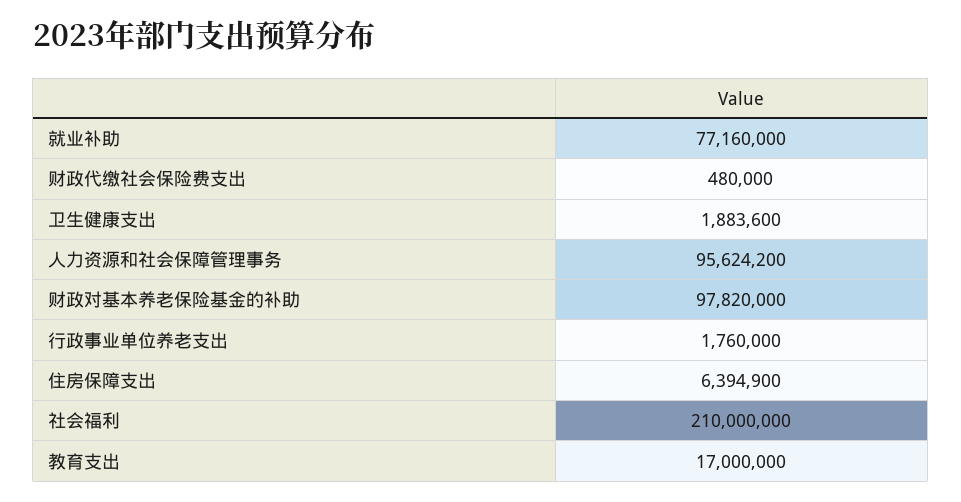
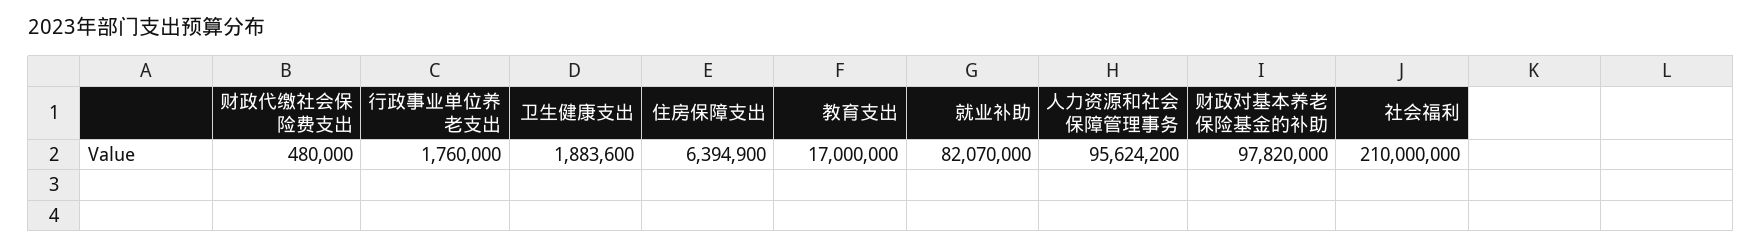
  {
-   "就业补助": 77160000,
+   "就业补助": 82070000,
    "财政代缴社会保险费支出": 480000,
    "卫生健康支出": 1883600,
    "人力资源和社会保障管理事务": 95624200,
    "财政对基本养老保险基金的补助": 97820000,
    "行政事业单位养老支出": 1760000,
    "住房保障支出": 6394900,
    "社会福利": 210000000,
    "教育支出": 17000000
  }

